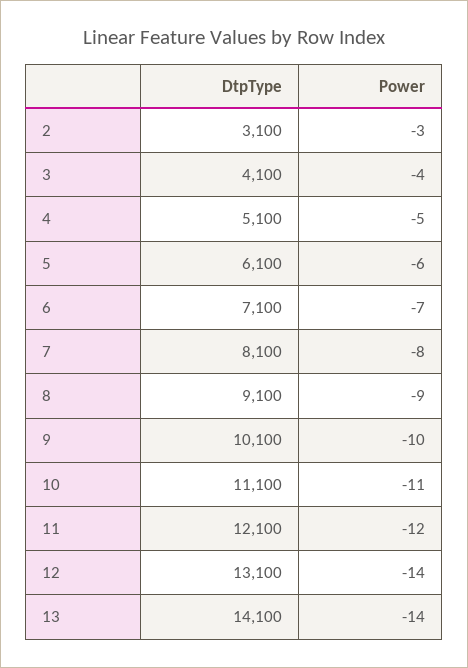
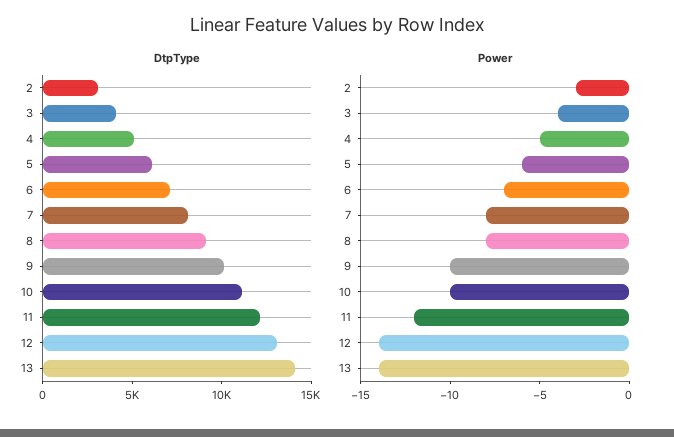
  {
    "DtpType": {
      "2": 3100,
      "3": 4100,
      "4": 5100,
      "5": 6100,
      "6": 7100,
      "7": 8100,
      "8": 9100,
      "9": 10100,
      "10": 11100,
      "11": 12100,
      "12": 13100,
      "13": 14100
    },
    "Power": {
      "2": -3,
      "3": -4,
      "4": -5,
      "5": -6,
      "6": -7,
      "7": -8,
-     "8": -9,
+     "8": -8,
      "9": -10,
-     "10": -11,
+     "10": -10,
      "11": -12,
      "12": -14,
      "13": -14
    }
  }

